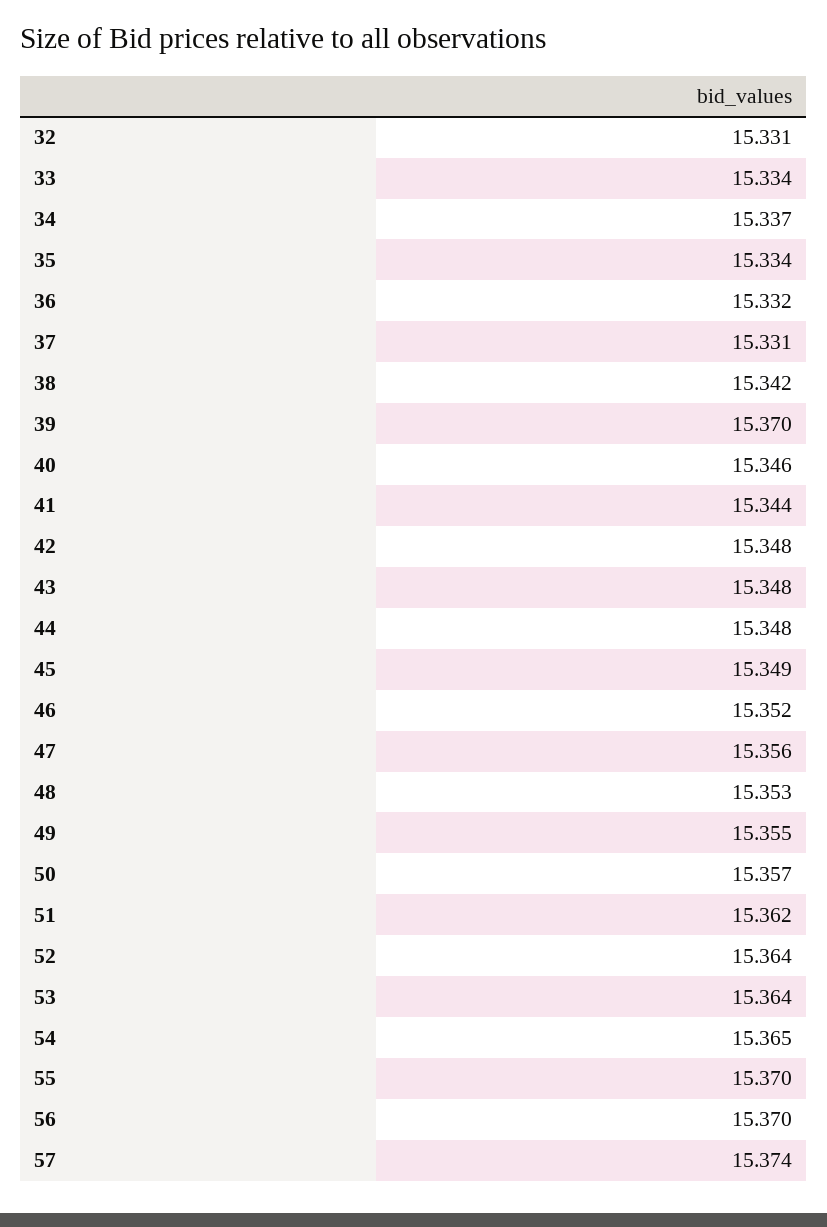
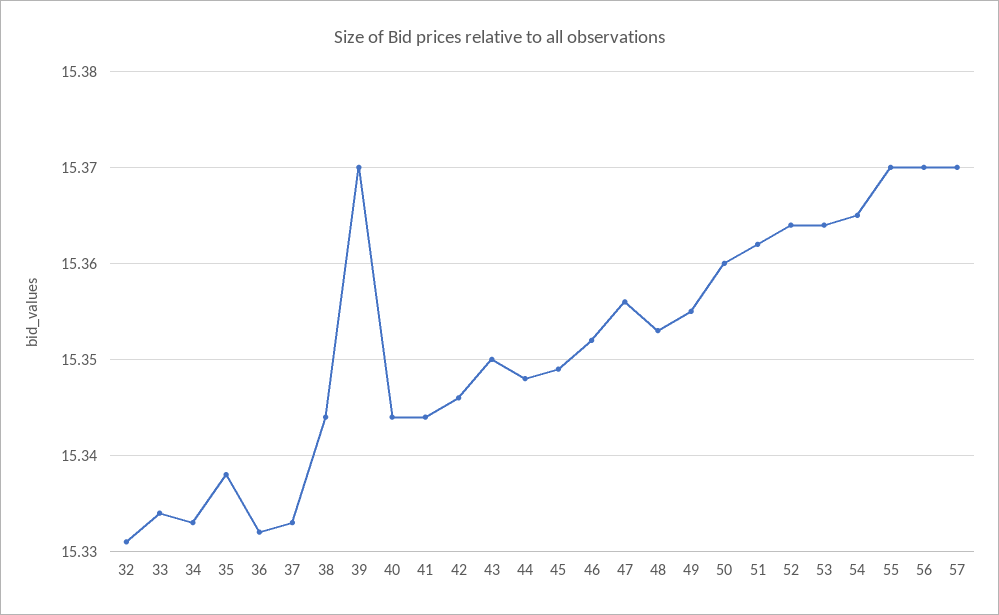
  {
    "32": 15.331,
    "33": 15.334,
-   "34": 15.337,
+   "34": 15.333,
-   "35": 15.334,
+   "35": 15.338,
    "36": 15.332,
-   "37": 15.331,
+   "37": 15.333,
-   "38": 15.342,
+   "38": 15.344,
    "39": 15.37,
-   "40": 15.346,
+   "40": 15.344,
    "41": 15.344,
-   "42": 15.348,
+   "42": 15.346,
-   "43": 15.348,
+   "43": 15.35,
    "44": 15.348,
    "45": 15.349,
    "46": 15.352,
    "47": 15.356,
    "48": 15.353,
    "49": 15.355,
-   "50": 15.357,
+   "50": 15.36,
    "51": 15.362,
    "52": 15.364,
    "53": 15.364,
    "54": 15.365,
    "55": 15.37,
    "56": 15.37,
-   "57": 15.374
+   "57": 15.37
  }

